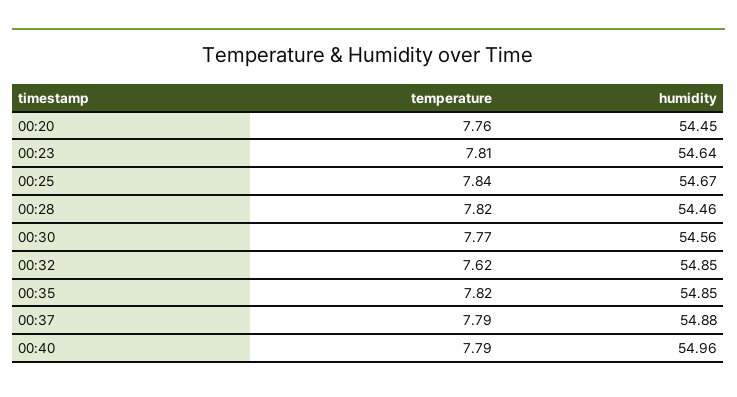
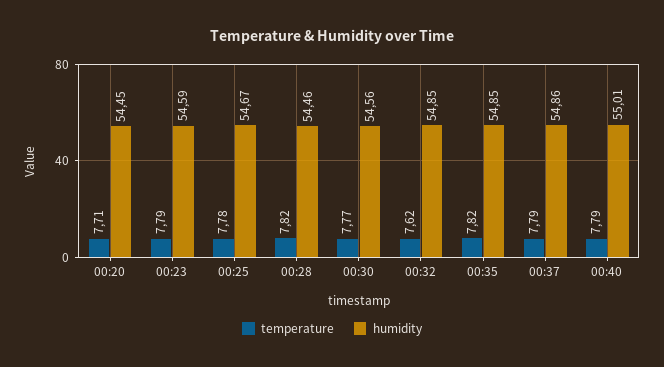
  {
    "temperature": {
-     "00:20": 7.76,
+     "00:20": 7.71,
-     "00:23": 7.81,
+     "00:23": 7.79,
-     "00:25": 7.84,
+     "00:25": 7.78,
      "00:28": 7.82,
      "00:30": 7.77,
      "00:32": 7.62,
      "00:35": 7.82,
      "00:37": 7.79,
      "00:40": 7.79
    },
    "humidity": {
      "00:20": 54.45,
-     "00:23": 54.64,
+     "00:23": 54.59,
      "00:25": 54.67,
      "00:28": 54.46,
      "00:30": 54.56,
      "00:32": 54.85,
      "00:35": 54.85,
-     "00:37": 54.88,
+     "00:37": 54.86,
-     "00:40": 54.96
+     "00:40": 55.01
    }
  }

